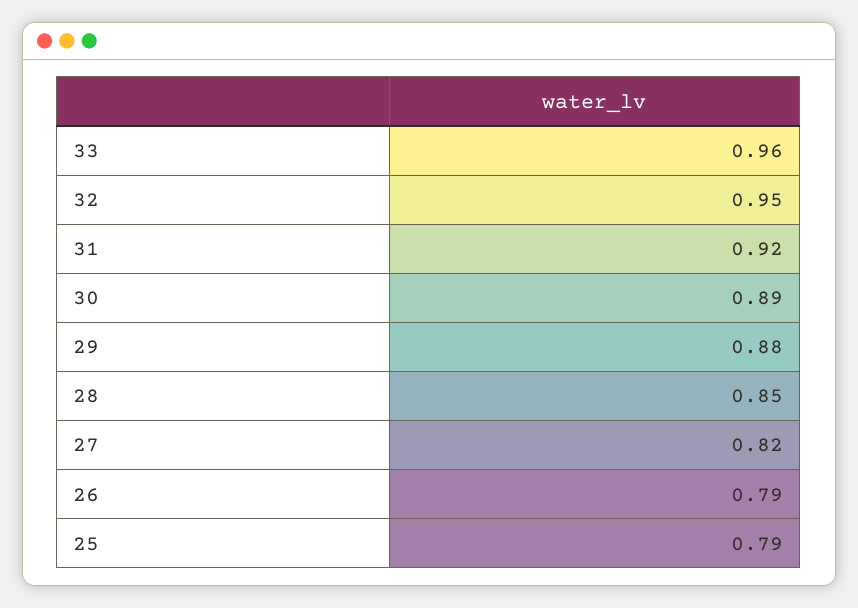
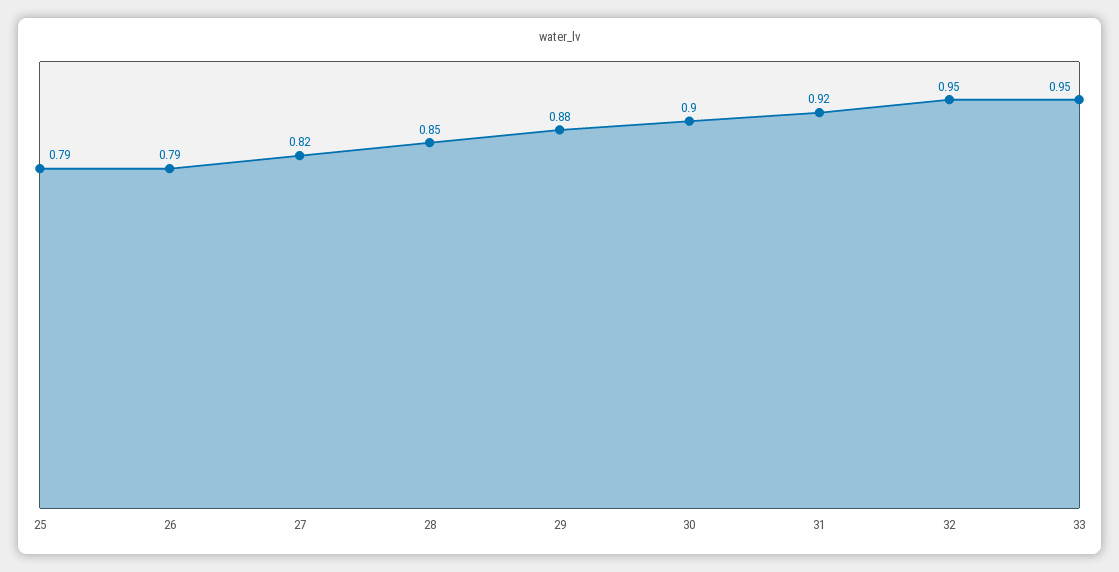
  {
-   "33": 0.96,
+   "33": 0.95,
    "32": 0.95,
    "31": 0.92,
-   "30": 0.89,
+   "30": 0.9,
    "29": 0.88,
    "28": 0.85,
    "27": 0.82,
    "26": 0.79,
    "25": 0.79
  }

